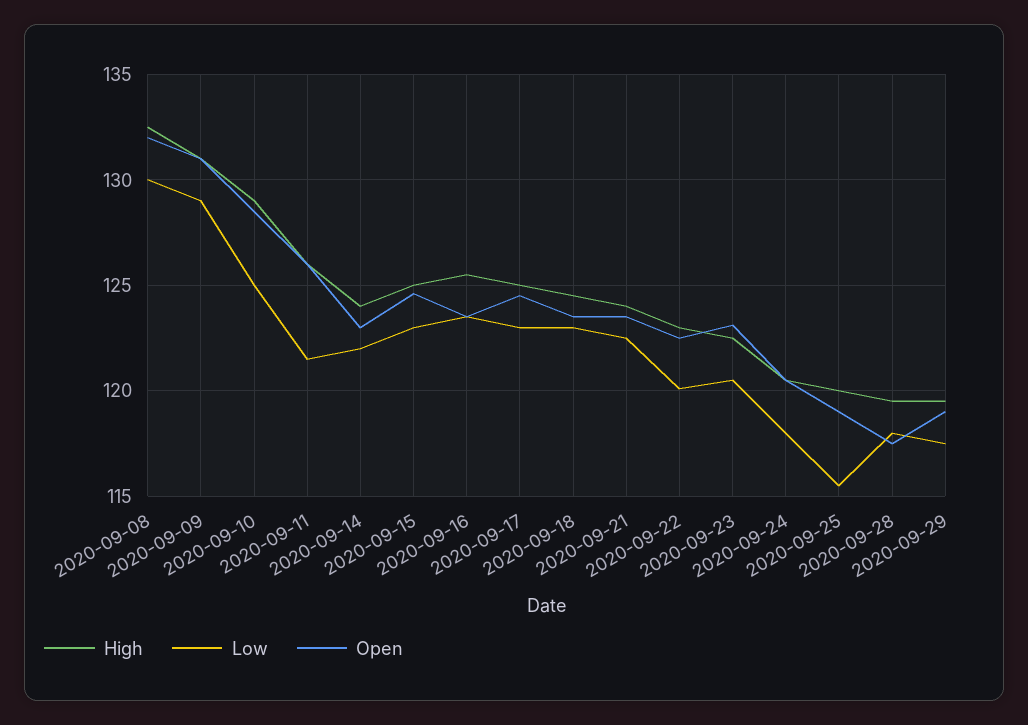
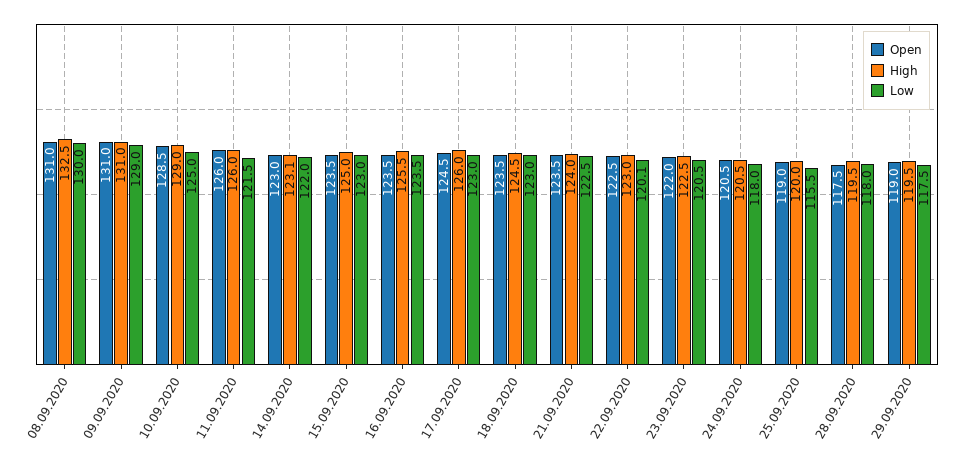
  {
    "High": {
      "2020-09-08": 132.5,
      "2020-09-09": 131,
      "2020-09-10": 129,
      "2020-09-11": 126,
-     "2020-09-14": 124,
+     "2020-09-14": 123.1,
      "2020-09-15": 125,
      "2020-09-16": 125.5,
-     "2020-09-17": 125,
+     "2020-09-17": 126,
      "2020-09-18": 124.5,
      "2020-09-21": 124,
      "2020-09-22": 123,
      "2020-09-23": 122.5,
      "2020-09-24": 120.5,
      "2020-09-25": 120,
      "2020-09-28": 119.5,
      "2020-09-29": 119.5
    },
    "Low": {
      "2020-09-08": 130,
      "2020-09-09": 129,
      "2020-09-10": 125,
      "2020-09-11": 121.5,
      "2020-09-14": 122,
      "2020-09-15": 123,
      "2020-09-16": 123.5,
      "2020-09-17": 123,
      "2020-09-18": 123,
      "2020-09-21": 122.5,
      "2020-09-22": 120.1,
      "2020-09-23": 120.5,
      "2020-09-24": 118,
      "2020-09-25": 115.5,
      "2020-09-28": 118,
      "2020-09-29": 117.5
    },
    "Open": {
-     "2020-09-08": 132,
+     "2020-09-08": 131,
      "2020-09-09": 131,
      "2020-09-10": 128.5,
      "2020-09-11": 126,
      "2020-09-14": 123,
-     "2020-09-15": 124.5,
+     "2020-09-15": 123.5,
      "2020-09-16": 123.5,
      "2020-09-17": 124.5,
      "2020-09-18": 123.5,
      "2020-09-21": 123.5,
      "2020-09-22": 122.5,
-     "2020-09-23": 123,
+     "2020-09-23": 122,
      "2020-09-24": 120.5,
      "2020-09-25": 119,
      "2020-09-28": 117.5,
      "2020-09-29": 119
    }
  }

